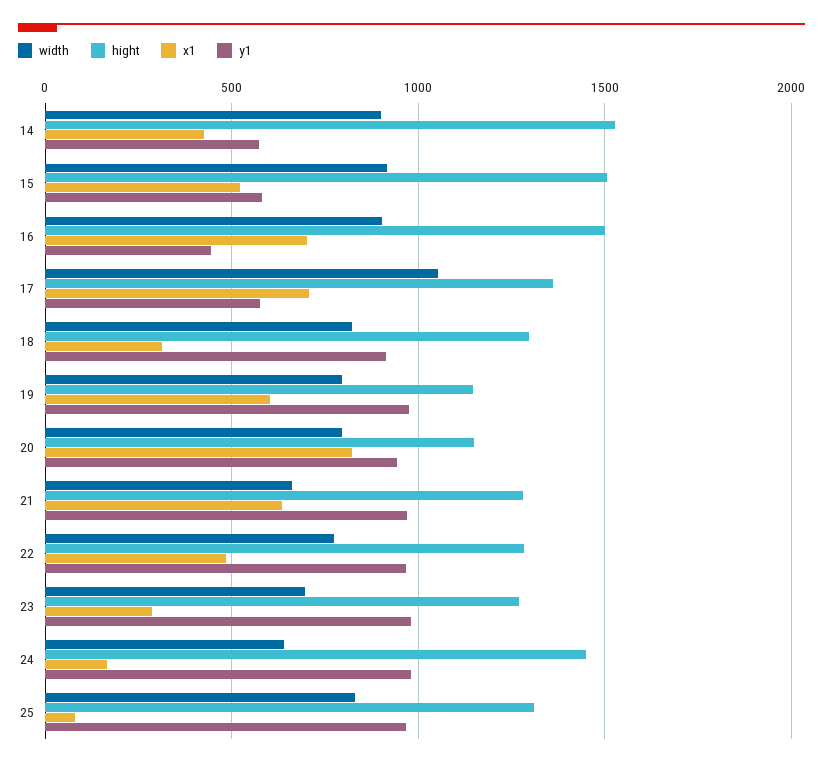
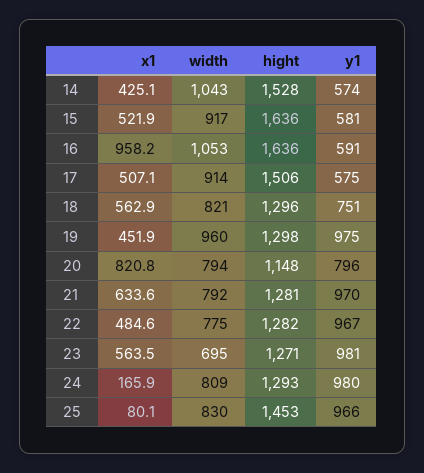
  {
    "width": {
-     "14": 900,
+     "14": 1043,
      "15": 917,
-     "16": 900,
+     "16": 1053,
-     "17": 1050,
+     "17": 914,
      "18": 821,
-     "19": 800,
+     "19": 960,
      "20": 794,
-     "21": 650,
+     "21": 792,
      "22": 775,
      "23": 695,
-     "24": 650,
+     "24": 809,
      "25": 830
    },
    "hight": {
      "14": 1528,
-     "15": 1500,
+     "15": 1636,
-     "16": 1500,
+     "16": 1636,
-     "17": 1350,
+     "17": 1506,
      "18": 1296,
-     "19": 1150,
+     "19": 1298,
      "20": 1148,
      "21": 1281,
      "22": 1282,
      "23": 1271,
-     "24": 1450,
+     "24": 1293,
-     "25": 1300
+     "25": 1453
    },
    "x1": {
      "14": 425.1,
      "15": 521.9,
-     "16": 700,
+     "16": 958.2,
-     "17": 700,
+     "17": 507.1,
-     "18": 300,
+     "18": 562.9,
-     "19": 600,
+     "19": 451.9,
      "20": 820.8,
      "21": 633.6,
      "22": 484.6,
-     "23": 300,
+     "23": 563.5,
      "24": 165.9,
      "25": 80.1
    },
    "y1": {
      "14": 574,
      "15": 581,
-     "16": 450,
+     "16": 591,
      "17": 575,
-     "18": 900,
+     "18": 751,
      "19": 975,
-     "20": 950,
+     "20": 796,
      "21": 970,
      "22": 967,
      "23": 981,
      "24": 980,
      "25": 966
    }
  }

